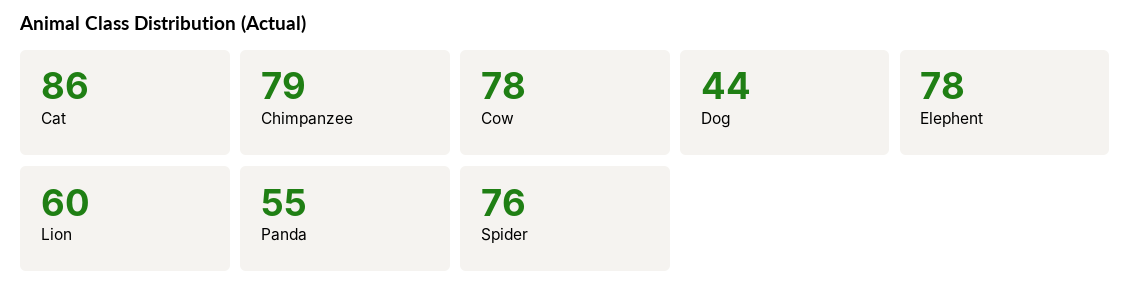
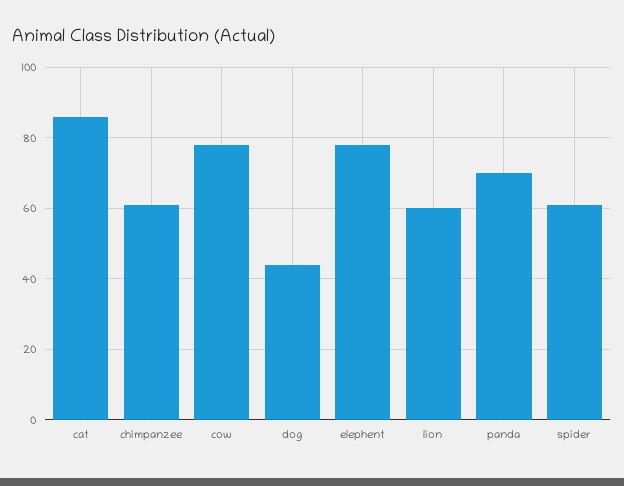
  {
    "Cat": 86,
-   "Chimpanzee": 79,
+   "Chimpanzee": 60,
    "Cow": 78,
    "Dog": 44,
    "Elephent": 78,
    "Lion": 60,
-   "Panda": 55,
+   "Panda": 70,
-   "Spider": 76
+   "Spider": 60
  }

